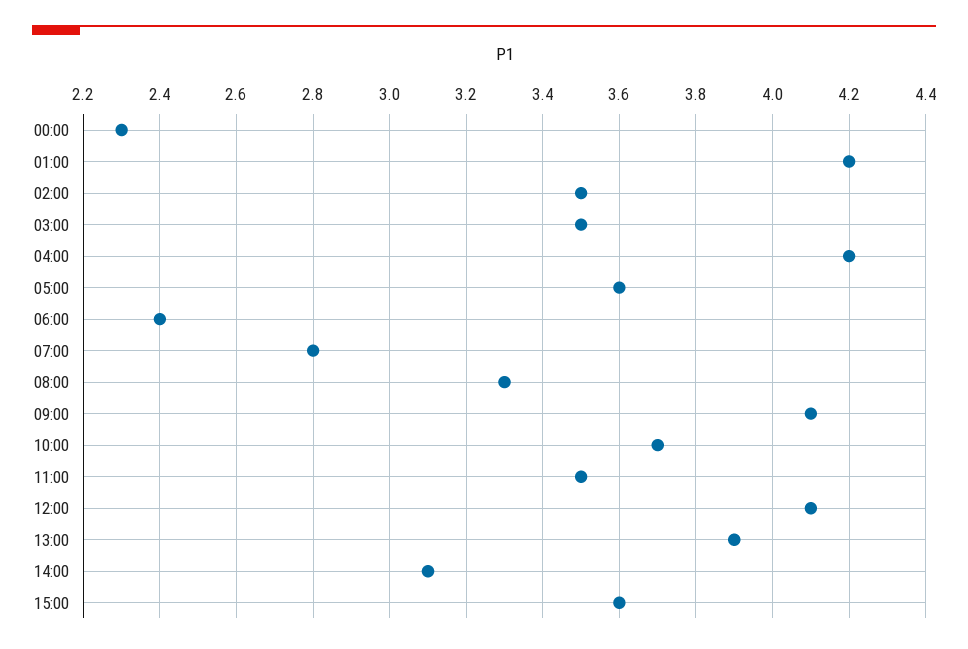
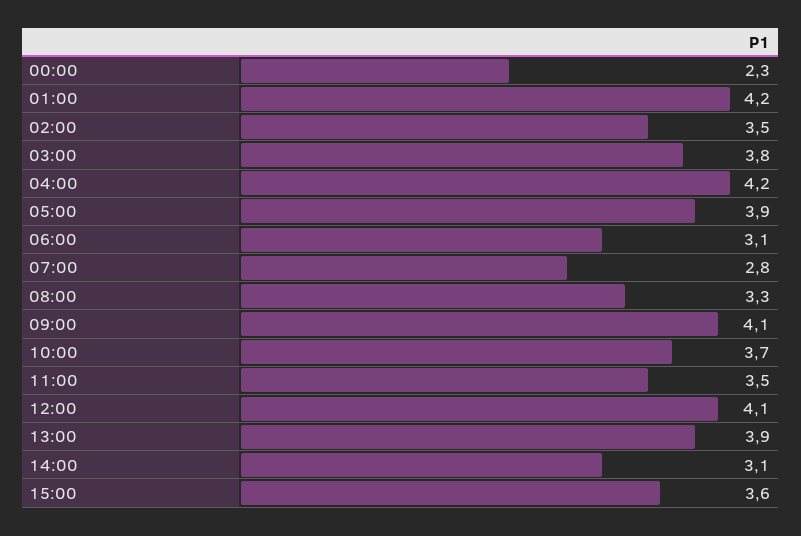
  {
    "00:00": 2.3,
    "01:00": 4.2,
    "02:00": 3.5,
-   "03:00": 3.5,
+   "03:00": 3.8,
    "04:00": 4.2,
-   "05:00": 3.6,
+   "05:00": 3.9,
-   "06:00": 2.4,
+   "06:00": 3.1,
    "07:00": 2.8,
    "08:00": 3.3,
    "09:00": 4.1,
    "10:00": 3.7,
    "11:00": 3.5,
    "12:00": 4.1,
    "13:00": 3.9,
    "14:00": 3.1,
    "15:00": 3.6
  }

